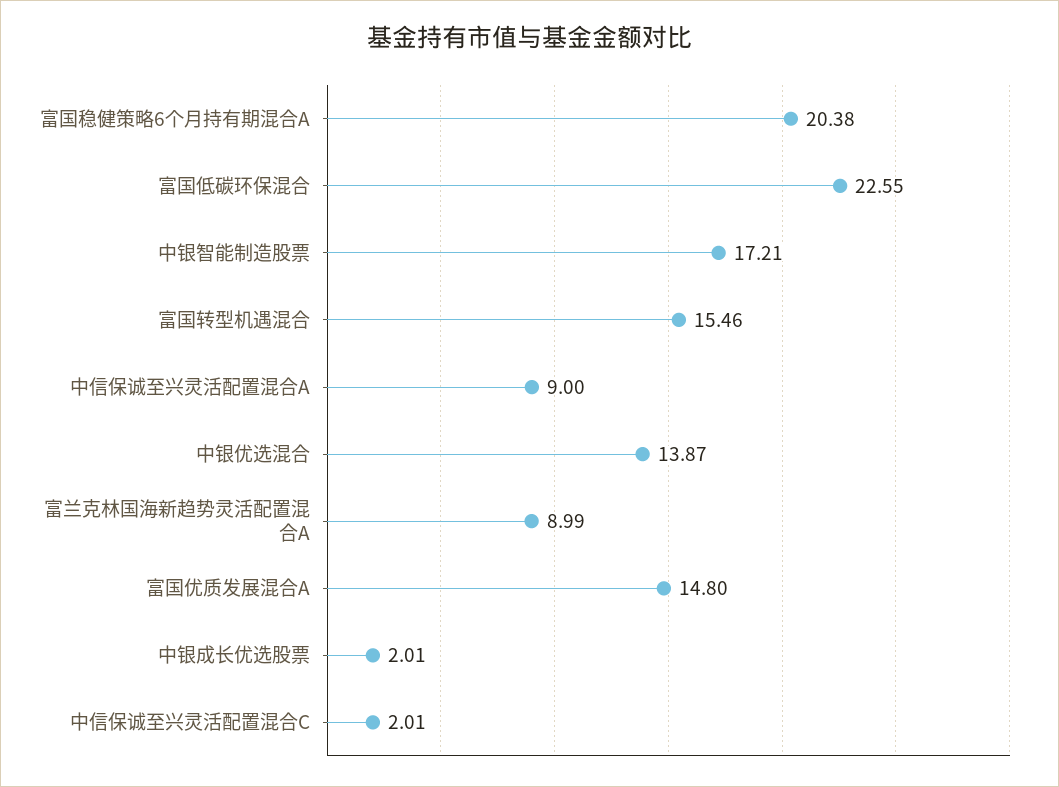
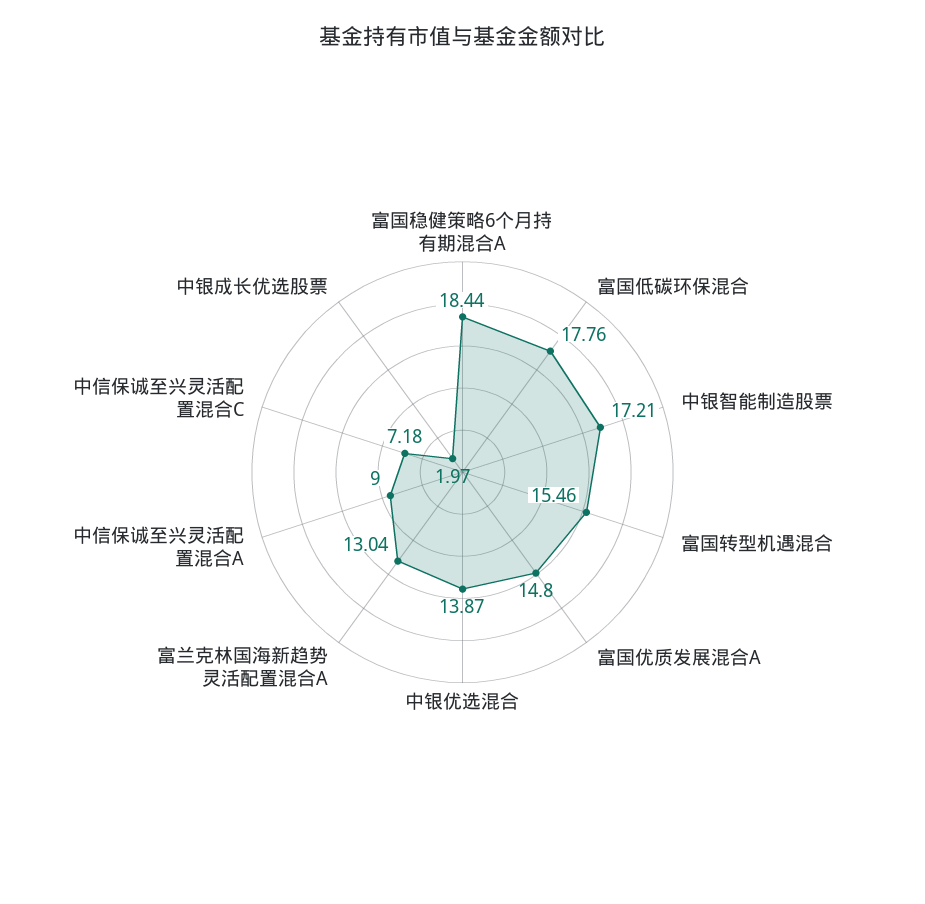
  {
-   "富国稳健策略6个月持有期混合A": 20.38,
+   "富国稳健策略6个月持有期混合A": 18.44,
-   "富国低碳环保混合": 22.55,
+   "富国低碳环保混合": 17.76,
    "中银智能制造股票": 17.21,
    "富国转型机遇混合": 15.46,
    "中信保诚至兴灵活配置混合A": 9,
    "中银优选混合": 13.87,
-   "富兰克林国海新趋势灵活配置混合A": 8.99,
+   "富兰克林国海新趋势灵活配置混合A": 13.04,
    "富国优质发展混合A": 14.8,
-   "中银成长优选股票": 2.01,
+   "中银成长优选股票": 1.97,
-   "中信保诚至兴灵活配置混合C": 2.01
+   "中信保诚至兴灵活配置混合C": 7.18
  }

